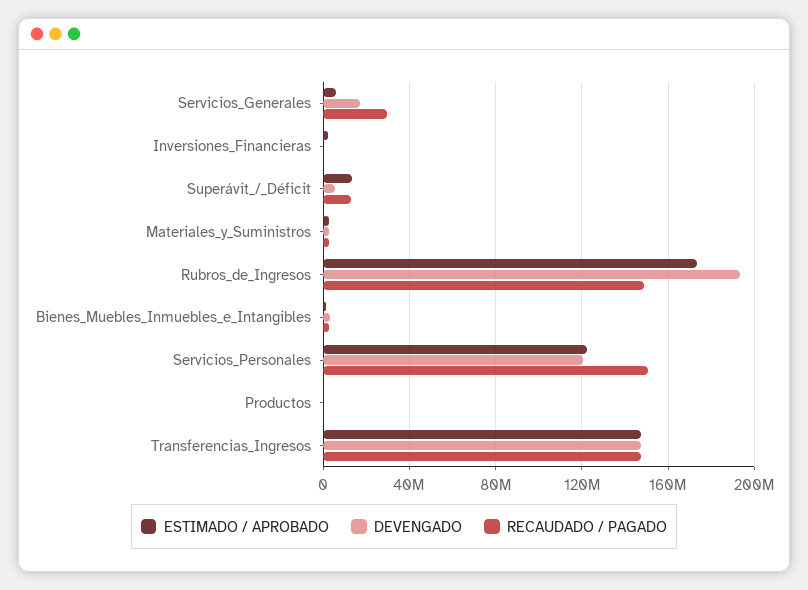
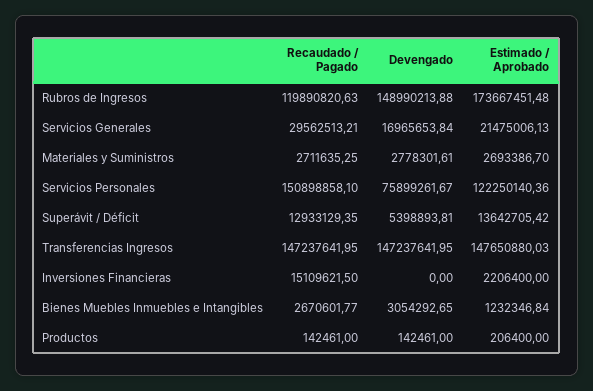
  {
    "ESTIMADO / APROBADO": {
-     "Servicios_Generales": 5000000,
+     "Servicios_Generales": 21475006.13,
      "Inversiones_Financieras": 2206400,
      "Superávit_/_Déficit": 13642705.42,
      "Materiales_y_Suministros": 2693386.7,
      "Rubros_de_Ingresos": 173667451.48,
      "Bienes_Muebles_Inmuebles_e_Intangibles": 1232346.84,
      "Servicios_Personales": 122250140.36,
      "Productos": 206400,
      "Transferencias_Ingresos": 147650880.03
    },
    "DEVENGADO": {
      "Servicios_Generales": 16965653.84,
      "Inversiones_Financieras": 0,
      "Superávit_/_Déficit": 5398893.81,
      "Materiales_y_Suministros": 2778301.61,
-     "Rubros_de_Ingresos": 195000000,
+     "Rubros_de_Ingresos": 148990213.88,
      "Bienes_Muebles_Inmuebles_e_Intangibles": 3054292.65,
-     "Servicios_Personales": 120000000,
+     "Servicios_Personales": 75899261.67,
      "Productos": 142461,
      "Transferencias_Ingresos": 147237641.95
    },
    "RECAUDADO / PAGADO": {
      "Servicios_Generales": 29562513.21,
-     "Inversiones_Financieras": 0,
+     "Inversiones_Financieras": 15109621.5,
      "Superávit_/_Déficit": 12933129.35,
      "Materiales_y_Suministros": 2711635.25,
-     "Rubros_de_Ingresos": 150000000,
+     "Rubros_de_Ingresos": 119890820.63,
      "Bienes_Muebles_Inmuebles_e_Intangibles": 2670601.77,
      "Servicios_Personales": 150898858.1,
      "Productos": 142461,
      "Transferencias_Ingresos": 147237641.95
    }
  }

